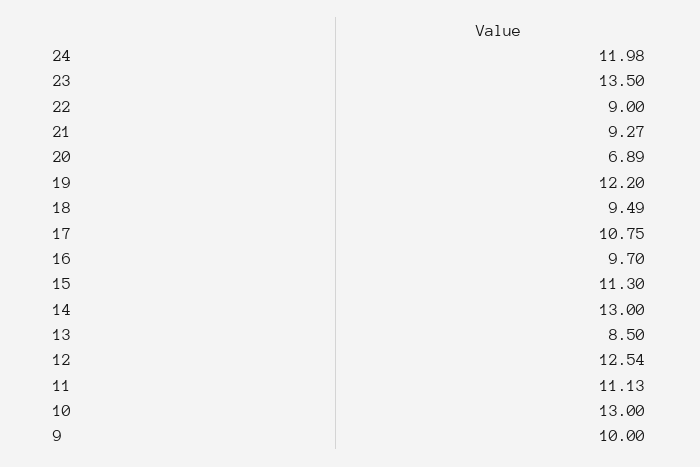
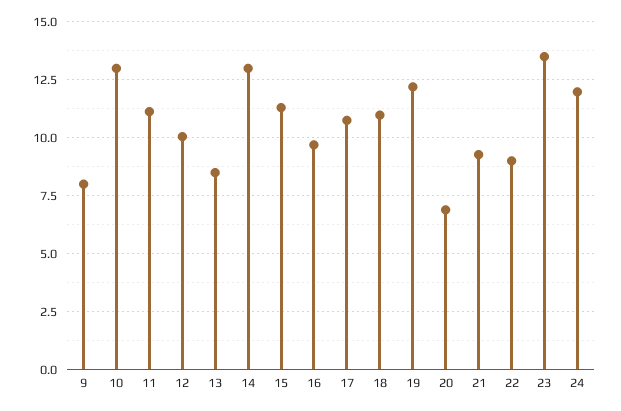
  {
    "24": 11.98,
    "23": 13.5,
    "22": 9,
    "21": 9.27,
    "20": 6.89,
    "19": 12.2,
-   "18": 9.49,
+   "18": 11,
    "17": 10.75,
    "16": 9.7,
    "15": 11.3,
    "14": 13,
    "13": 8.5,
-   "12": 12.54,
+   "12": 10,
    "11": 11.13,
    "10": 13,
-   "9": 10
+   "9": 8
  }

